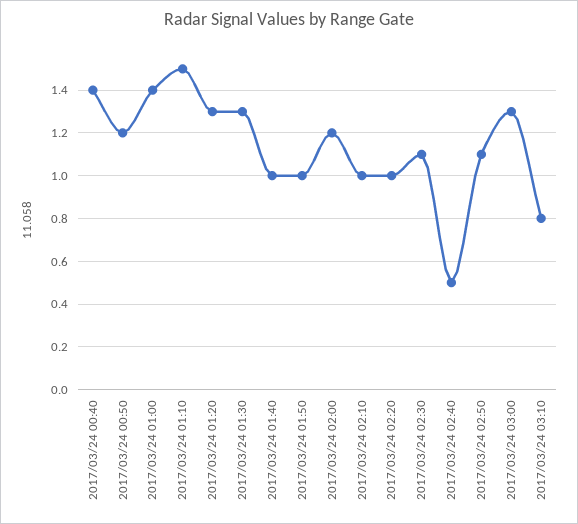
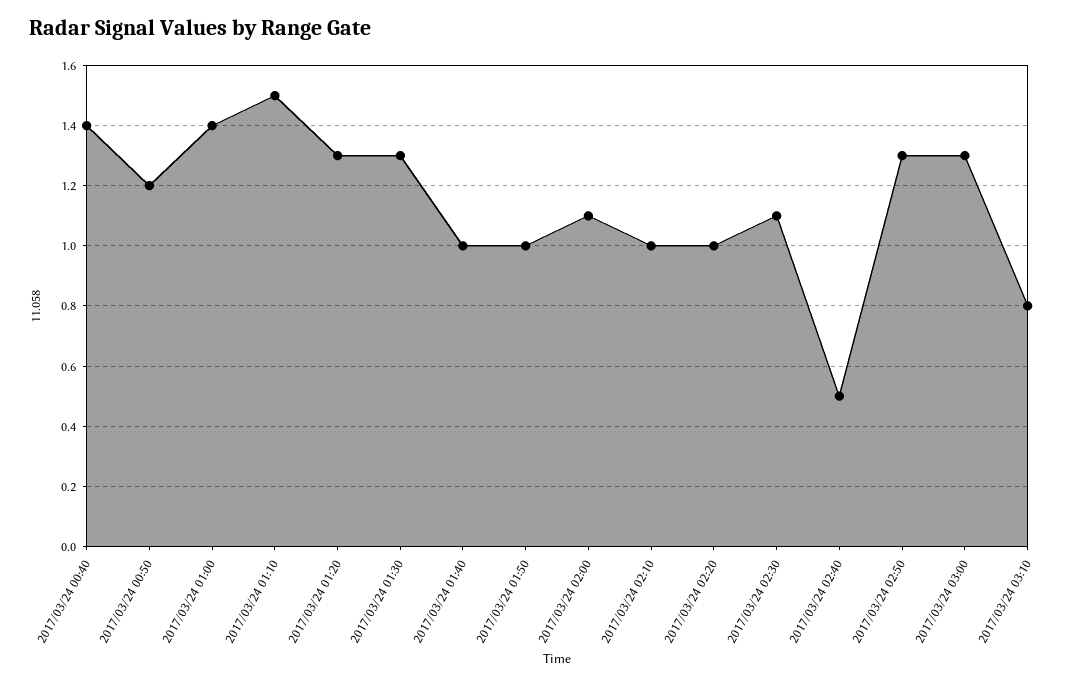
  {
    "2017/03/24 00:40": 1.4,
    "2017/03/24 00:50": 1.2,
    "2017/03/24 01:00": 1.4,
    "2017/03/24 01:10": 1.5,
    "2017/03/24 01:20": 1.3,
    "2017/03/24 01:30": 1.3,
    "2017/03/24 01:40": 1,
    "2017/03/24 01:50": 1,
-   "2017/03/24 02:00": 1.2,
+   "2017/03/24 02:00": 1.1,
    "2017/03/24 02:10": 1,
    "2017/03/24 02:20": 1,
    "2017/03/24 02:30": 1.1,
    "2017/03/24 02:40": 0.5,
-   "2017/03/24 02:50": 1.1,
+   "2017/03/24 02:50": 1.3,
    "2017/03/24 03:00": 1.3,
    "2017/03/24 03:10": 0.8
  }

